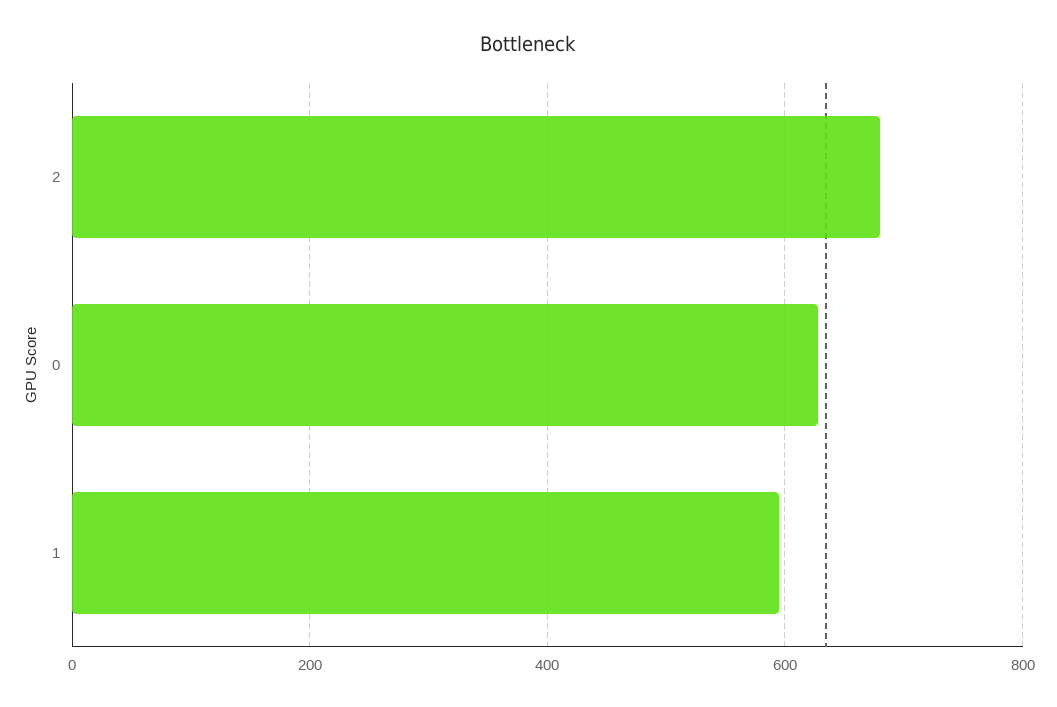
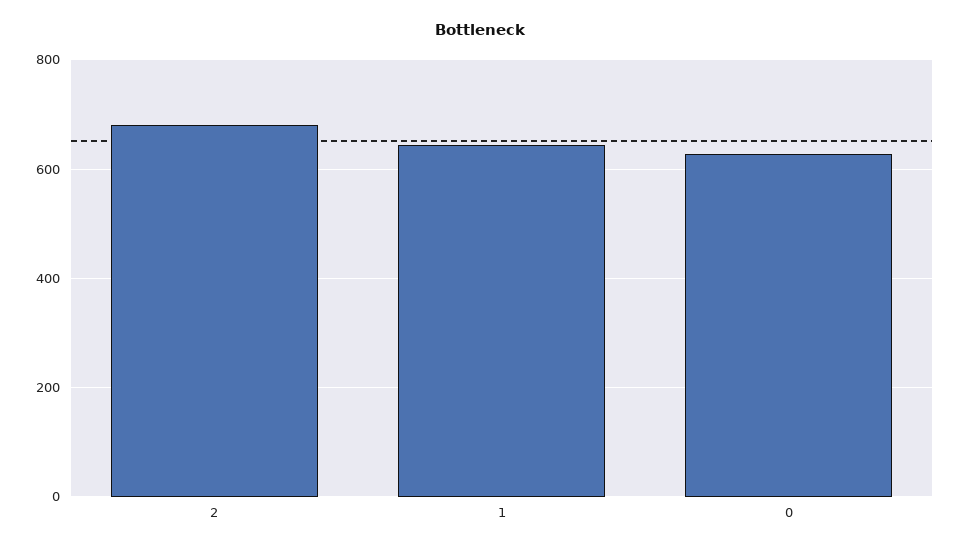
  {
    "2": 680,
    "0": 620,
-   "1": 600
+   "1": 640
  }

